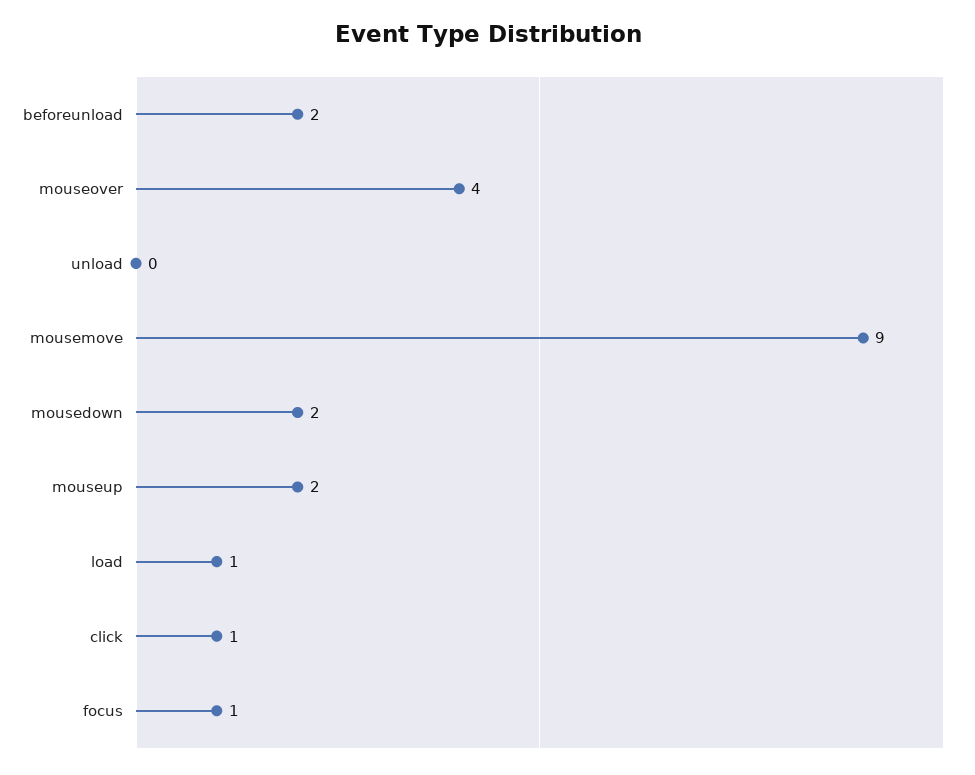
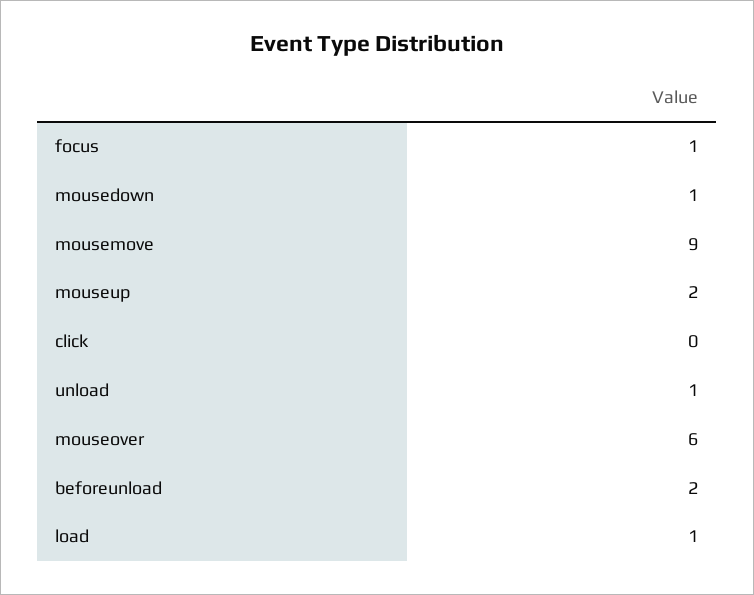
  {
    "beforeunload": 2,
-   "mouseover": 4,
+   "mouseover": 6,
-   "unload": 0,
+   "unload": 1,
    "mousemove": 9,
-   "mousedown": 2,
+   "mousedown": 1,
    "mouseup": 2,
    "load": 1,
-   "click": 1,
+   "click": 0,
    "focus": 1
  }

